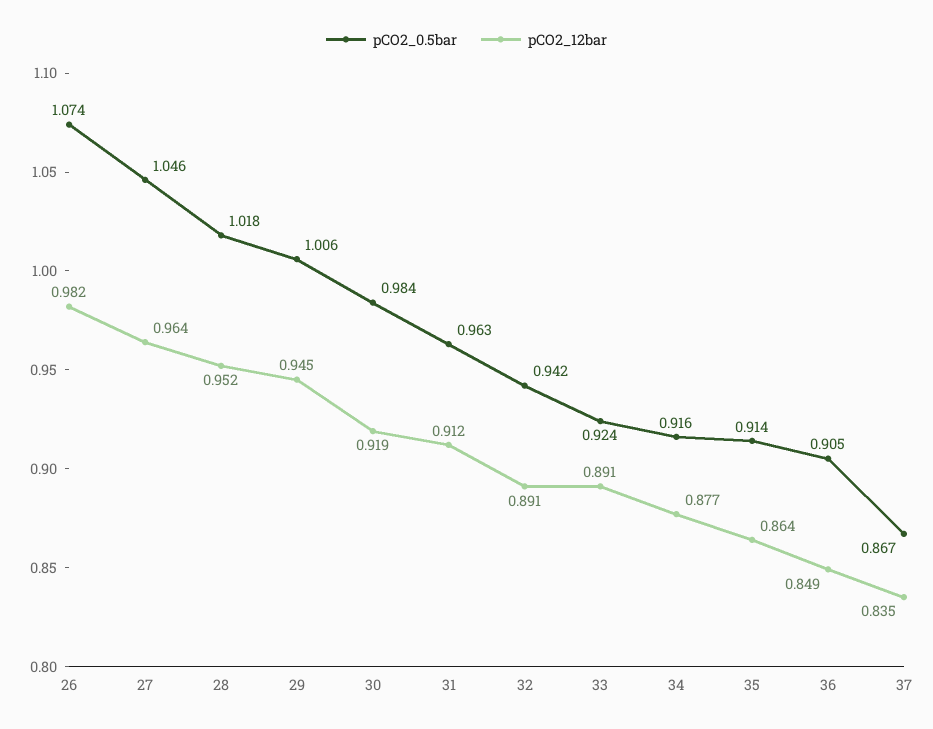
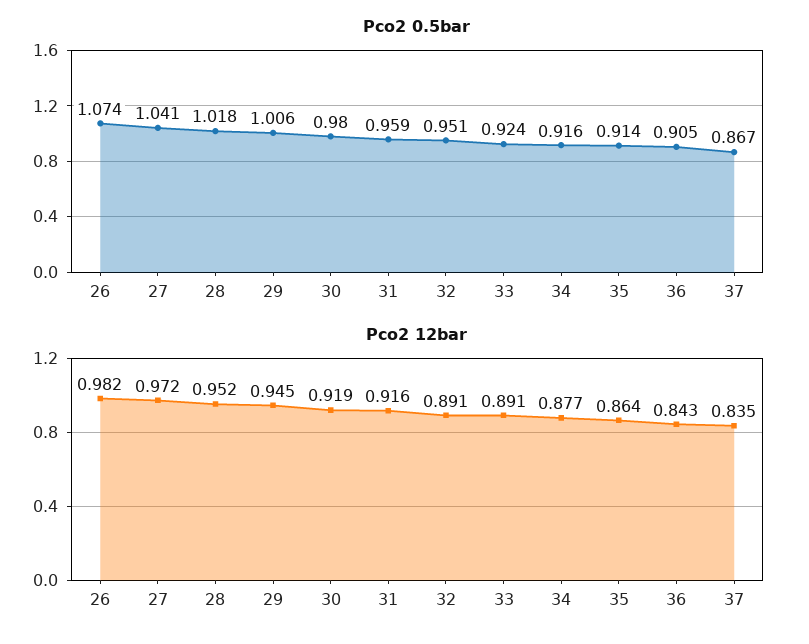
  {
    "pCO2_0.5bar": {
      "26": 1.074,
-     "27": 1.046,
+     "27": 1.041,
      "28": 1.018,
      "29": 1.006,
-     "30": 0.984,
+     "30": 0.98,
-     "31": 0.963,
+     "31": 0.959,
-     "32": 0.942,
+     "32": 0.951,
      "33": 0.924,
      "34": 0.916,
      "35": 0.914,
      "36": 0.905,
      "37": 0.867
    },
    "pCO2_12bar": {
      "26": 0.982,
-     "27": 0.964,
+     "27": 0.972,
      "28": 0.952,
      "29": 0.945,
      "30": 0.919,
-     "31": 0.912,
+     "31": 0.916,
      "32": 0.891,
      "33": 0.891,
      "34": 0.877,
      "35": 0.864,
-     "36": 0.849,
+     "36": 0.843,
      "37": 0.835
    }
  }

